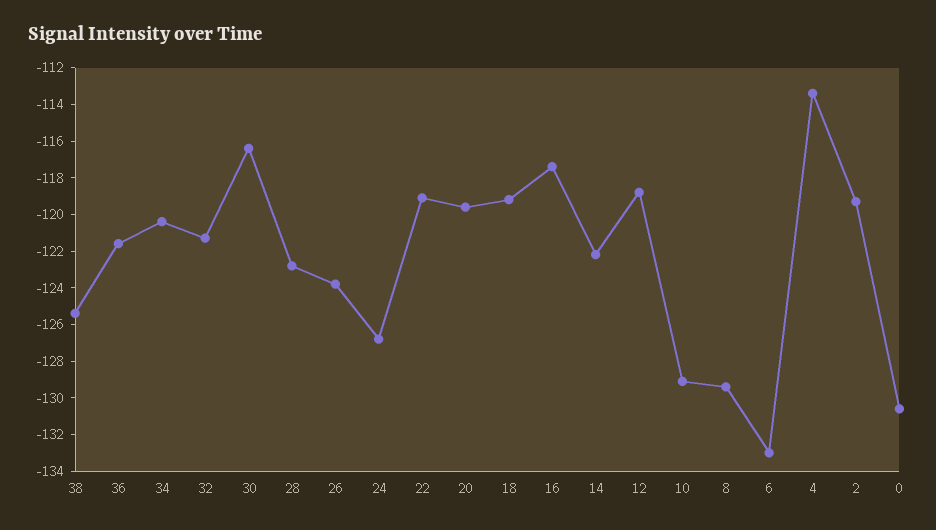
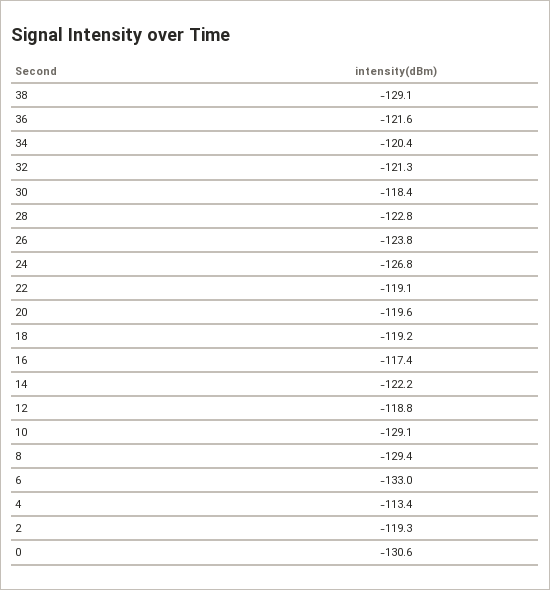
  {
-   "38": -125.5,
+   "38": -129.1,
    "36": -121.6,
    "34": -120.4,
    "32": -121.3,
-   "30": -116.5,
+   "30": -118.4,
    "28": -122.8,
    "26": -123.8,
    "24": -126.8,
    "22": -119.1,
    "20": -119.6,
    "18": -119.2,
    "16": -117.4,
    "14": -122.2,
    "12": -118.8,
    "10": -129.1,
    "8": -129.4,
    "6": -133,
    "4": -113.4,
    "2": -119.3,
    "0": -130.6
  }

